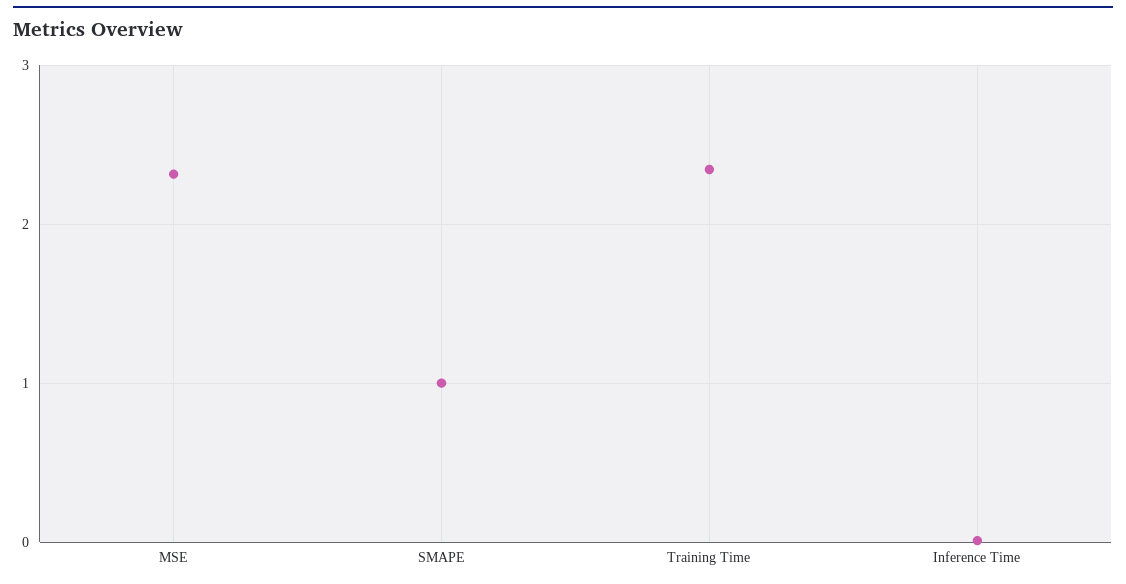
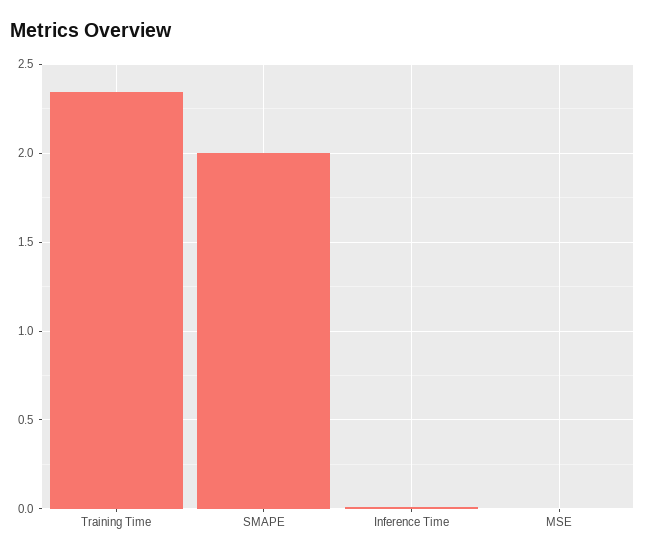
  {
-   "MSE": 2.3,
+   "MSE": 0,
-   "SMAPE": 1,
+   "SMAPE": 2,
    "Training Time": 2.35,
    "Inference Time": 0
  }

